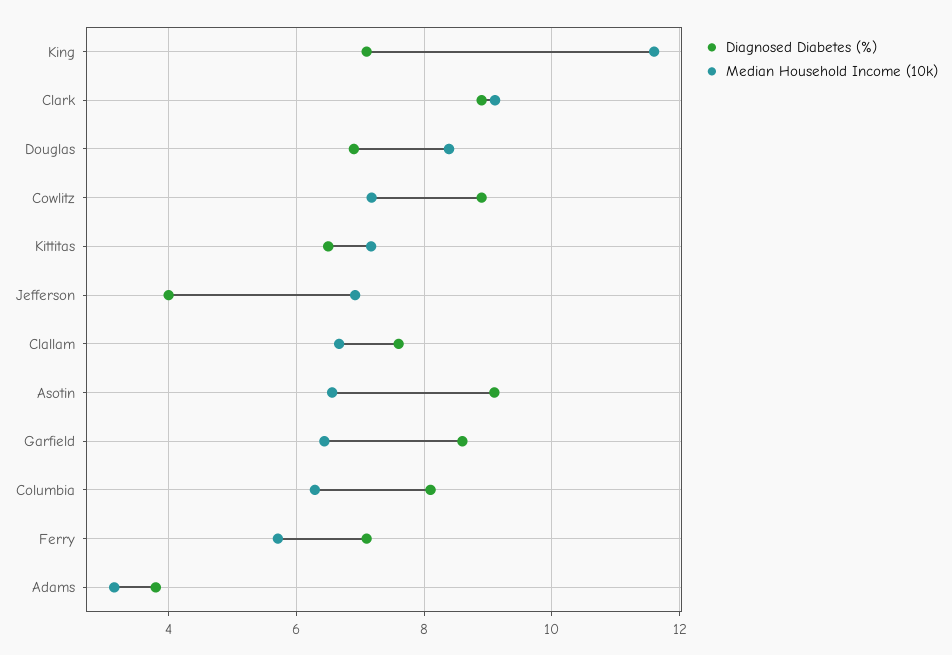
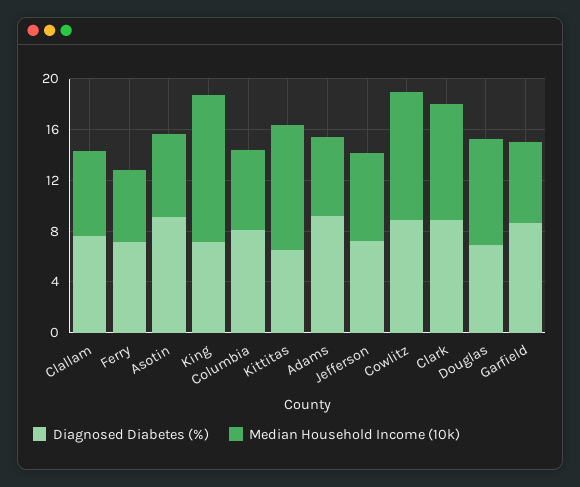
  {
    "Diagnosed Diabetes (%)": {
      "King": 7.2,
      "Clark": 9,
      "Douglas": 7,
      "Cowlitz": 9,
      "Kittitas": 6.6,
-     "Jefferson": 4,
+     "Jefferson": 7,
      "Clallam": 7.6,
      "Asotin": 9.2,
      "Garfield": 8.6,
      "Columbia": 8.2,
      "Ferry": 7.2,
-     "Adams": 3.8
+     "Adams": 9
    },
    "Median Household Income (10k)": {
      "King": 11.6,
      "Clark": 9.2,
      "Douglas": 8.4,
-     "Cowlitz": 7.2,
+     "Cowlitz": 10,
-     "Kittitas": 7.2,
+     "Kittitas": 10,
      "Jefferson": 7,
      "Clallam": 6.6,
      "Asotin": 6.6,
      "Garfield": 6.4,
      "Columbia": 6.2,
      "Ferry": 5.8,
-     "Adams": 3.2
+     "Adams": 6
    }
  }

